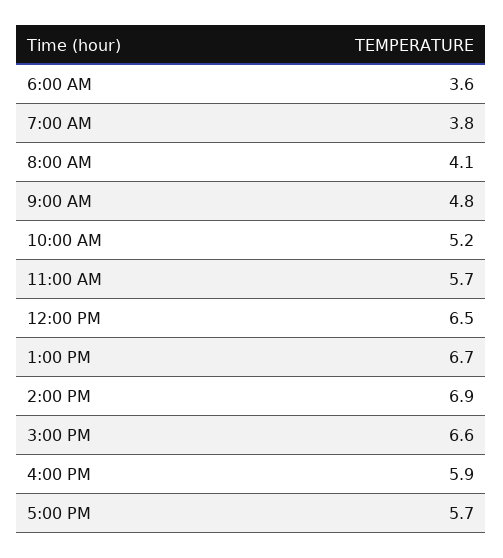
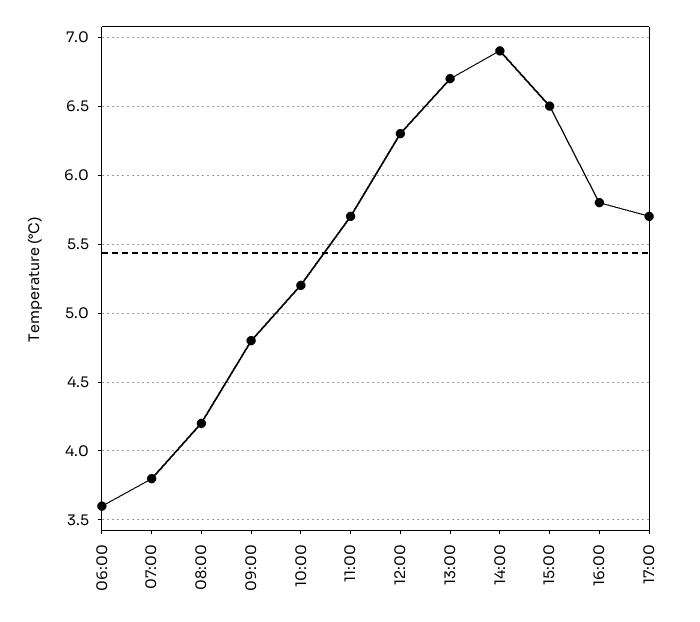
  {
    "6:00 AM": 3.6,
    "7:00 AM": 3.8,
-   "8:00 AM": 4.1,
+   "8:00 AM": 4.2,
    "9:00 AM": 4.8,
    "10:00 AM": 5.2,
    "11:00 AM": 5.7,
-   "12:00 PM": 6.5,
+   "12:00 PM": 6.3,
    "1:00 PM": 6.7,
    "2:00 PM": 6.9,
-   "3:00 PM": 6.6,
+   "3:00 PM": 6.5,
-   "4:00 PM": 5.9,
+   "4:00 PM": 5.8,
    "5:00 PM": 5.7
  }

